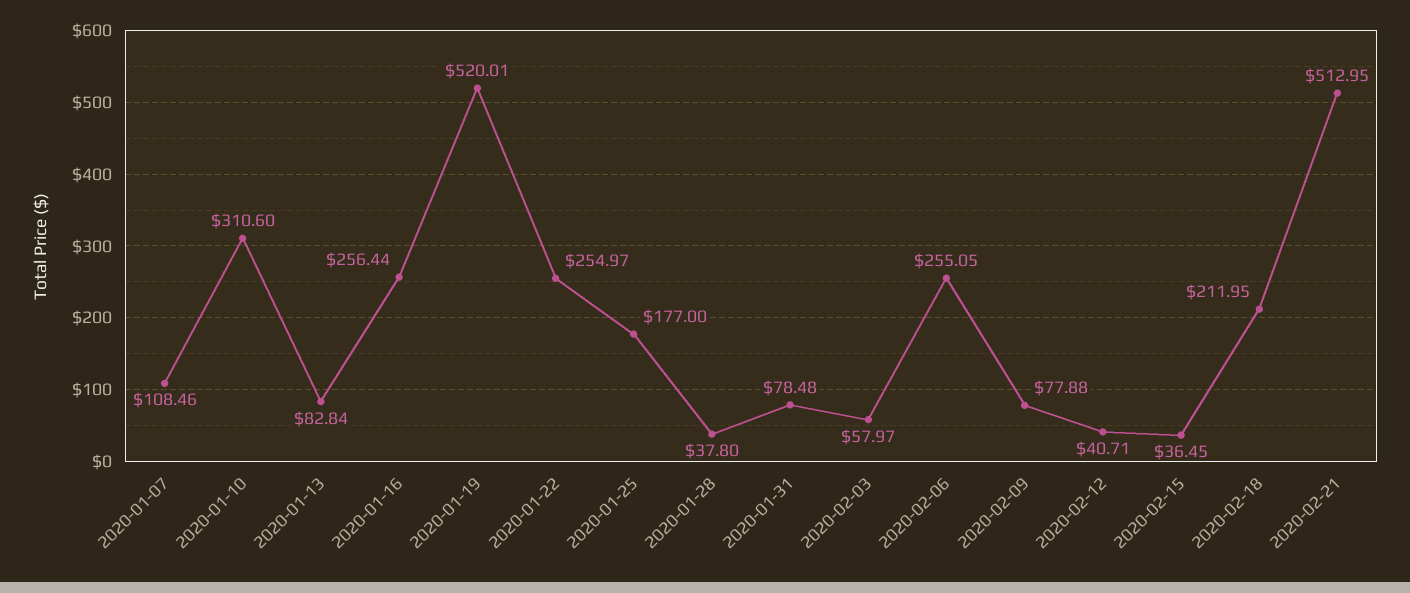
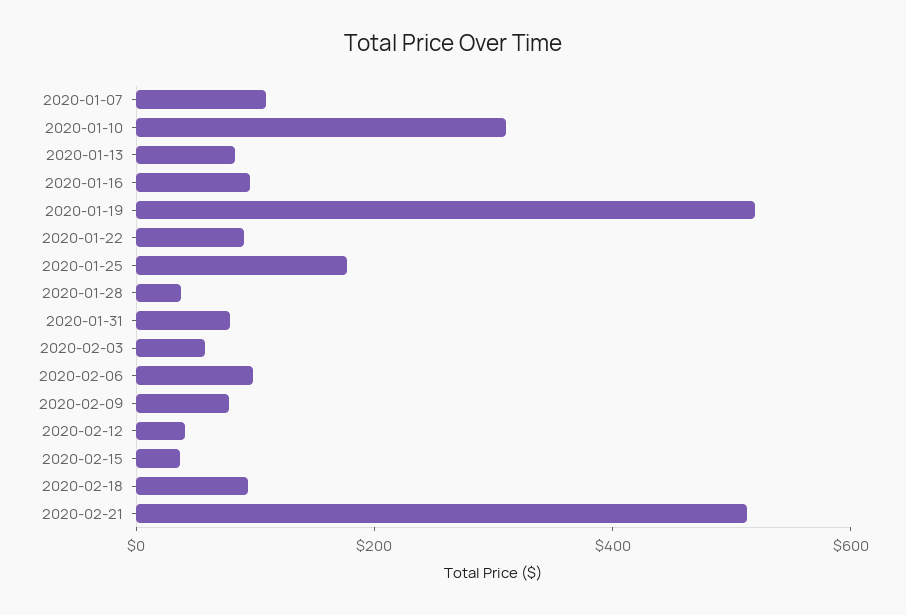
  {
    "2020-01-07": 108.46,
    "2020-01-10": 310.6,
    "2020-01-13": 82.84,
-   "2020-01-16": 256.44,
+   "2020-01-16": 100,
    "2020-01-19": 520.01,
-   "2020-01-22": 254.97,
+   "2020-01-22": 100,
    "2020-01-25": 177,
    "2020-01-28": 37.8,
    "2020-01-31": 78.48,
    "2020-02-03": 57.97,
-   "2020-02-06": 255.05,
+   "2020-02-06": 100,
    "2020-02-09": 77.88,
    "2020-02-12": 40.71,
    "2020-02-15": 36.45,
-   "2020-02-18": 211.95,
+   "2020-02-18": 100,
    "2020-02-21": 512.95
  }

